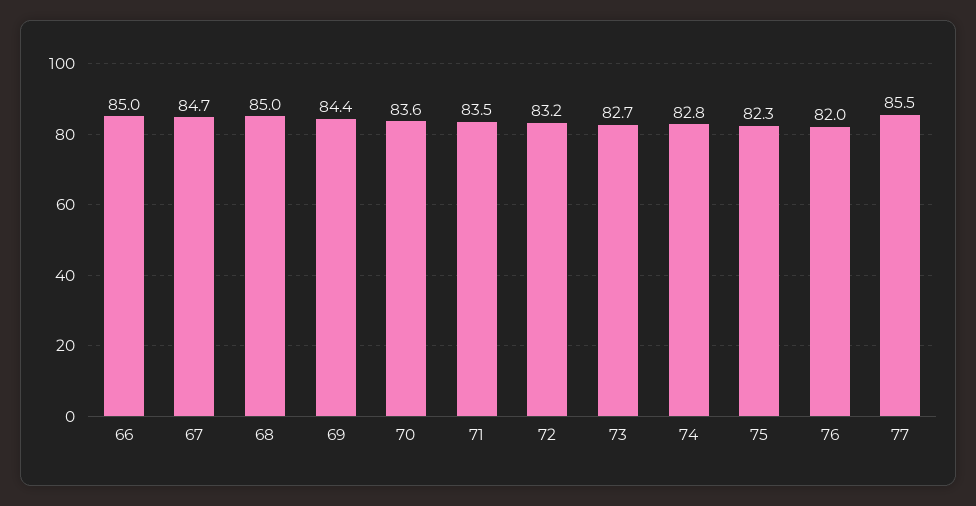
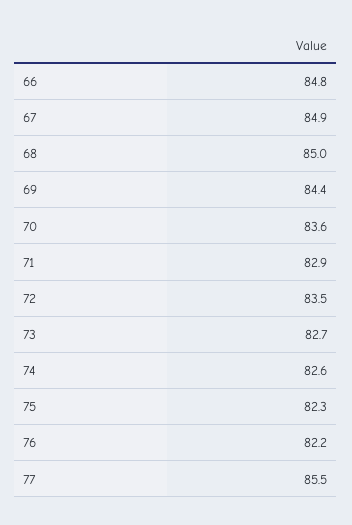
  {
-   "66": 85,
+   "66": 84.8,
-   "67": 84.7,
+   "67": 84.9,
    "68": 85,
    "69": 84.4,
    "70": 83.6,
-   "71": 83.5,
+   "71": 82.9,
-   "72": 83.2,
+   "72": 83.5,
    "73": 82.7,
-   "74": 82.8,
+   "74": 82.6,
    "75": 82.3,
-   "76": 82,
+   "76": 82.2,
    "77": 85.5
  }

